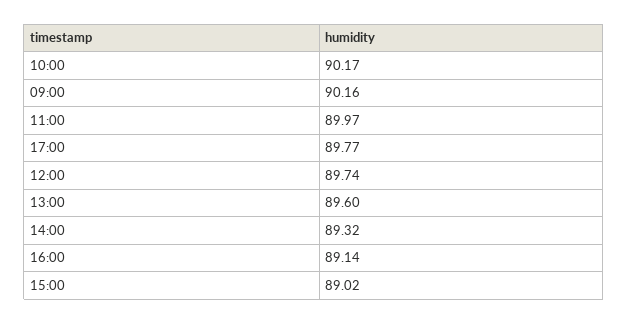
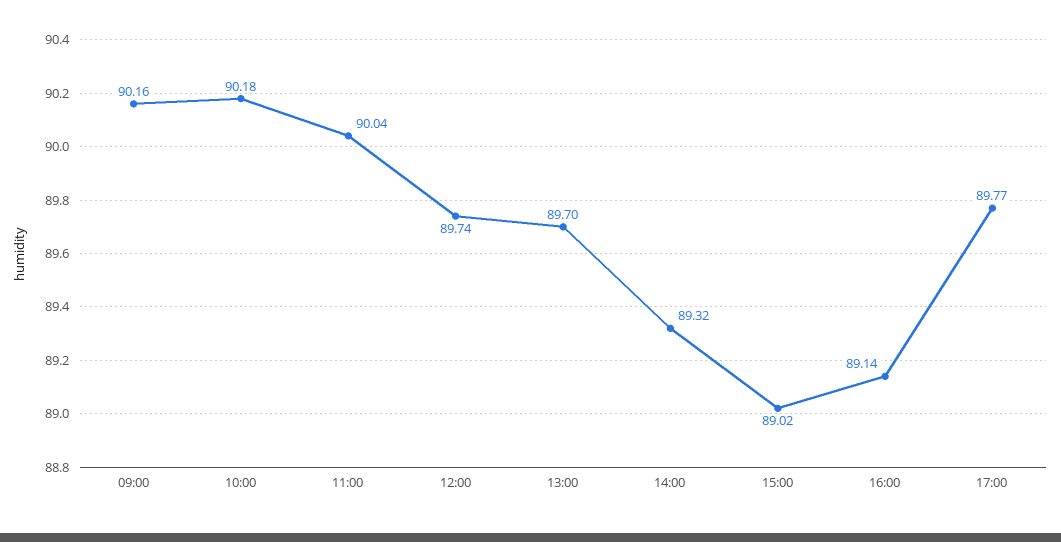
  {
-   "10:00": 90.17,
+   "10:00": 90.18,
    "09:00": 90.16,
-   "11:00": 89.97,
+   "11:00": 90.04,
    "17:00": 89.77,
    "12:00": 89.74,
-   "13:00": 89.6,
+   "13:00": 89.7,
    "14:00": 89.32,
    "16:00": 89.14,
    "15:00": 89.02
  }

